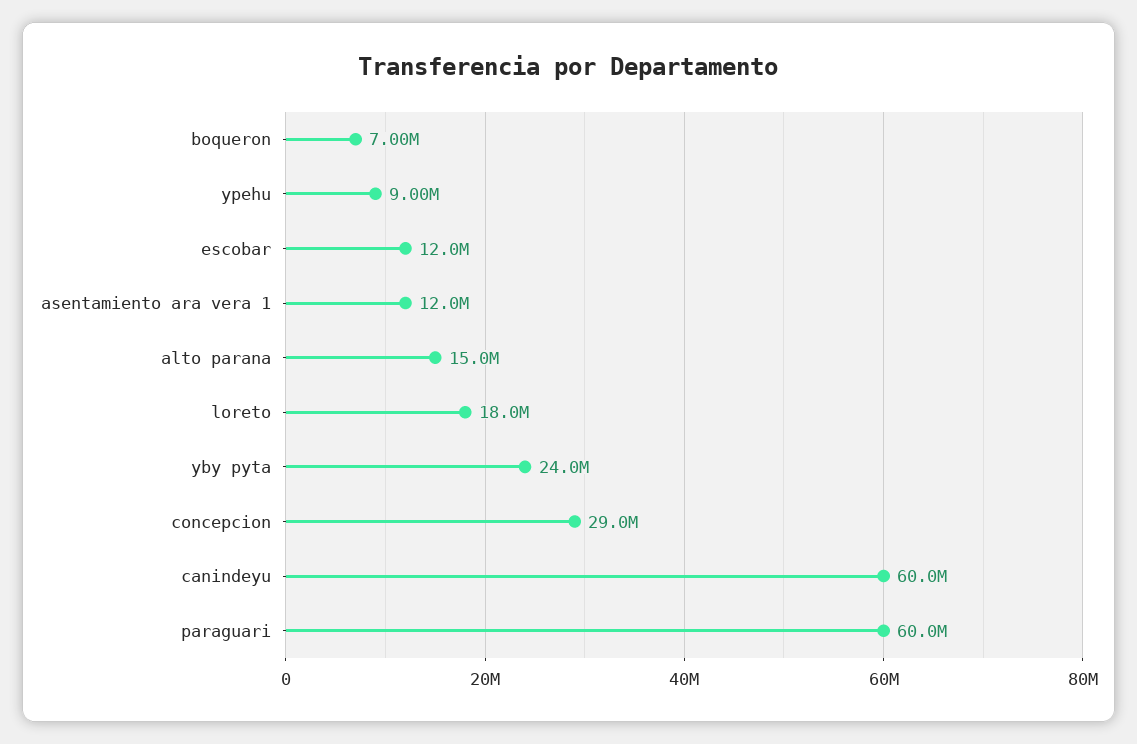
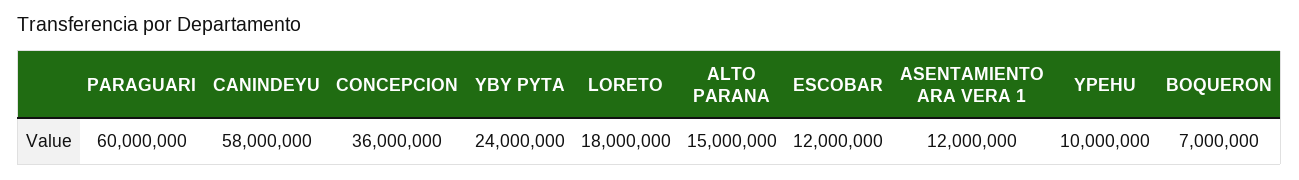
  {
    "boqueron": 7000000,
-   "ypehu": 9000000,
+   "ypehu": 10000000,
    "escobar": 12000000,
    "asentamiento ara vera 1": 12000000,
    "alto parana": 15000000,
    "loreto": 18000000,
    "yby pyta": 24000000,
-   "concepcion": 29000000,
+   "concepcion": 36000000,
-   "canindeyu": 60000000,
+   "canindeyu": 58000000,
    "paraguari": 60000000
  }

